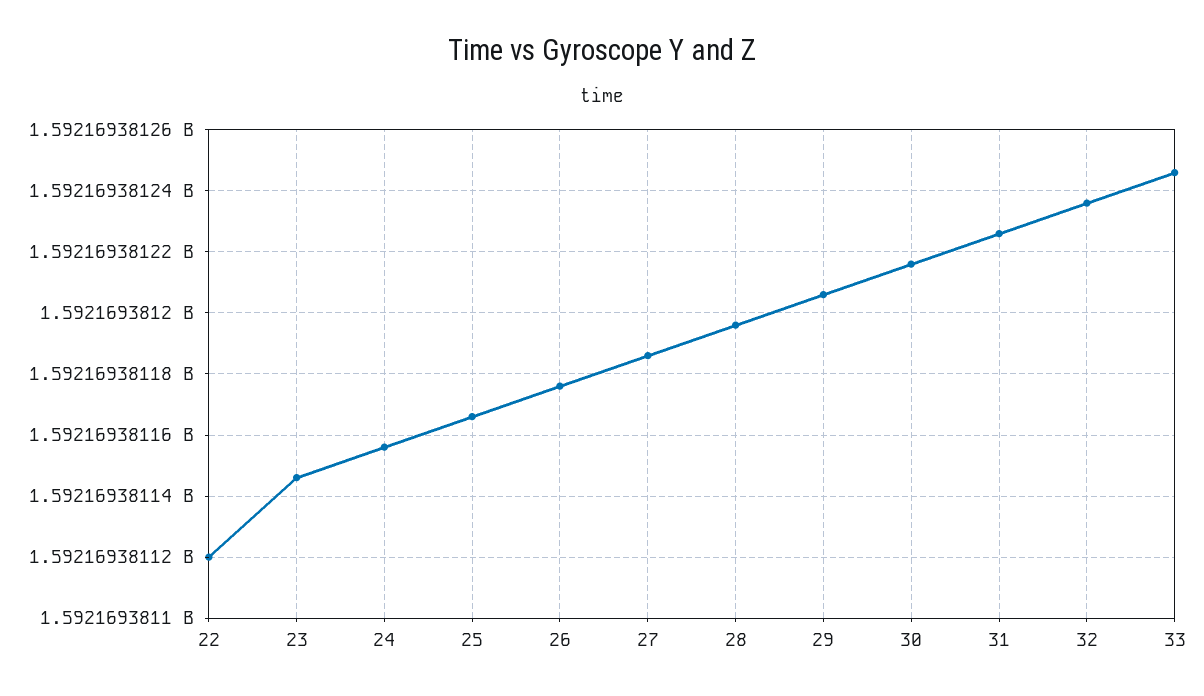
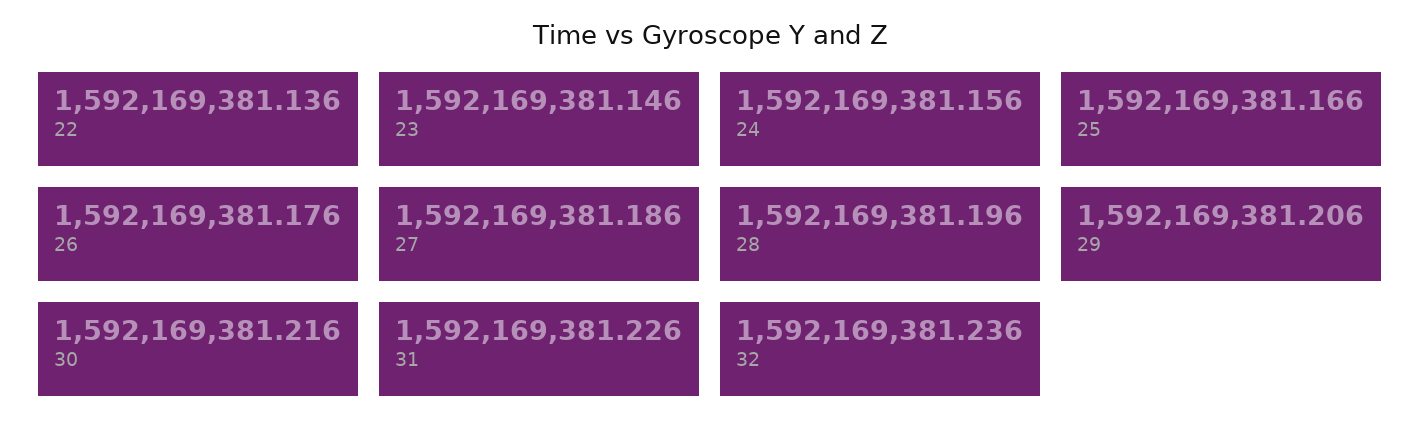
  {
-   "22": 1592169381.12,
+   "22": 1592169381.136,
    "23": 1592169381.146,
    "24": 1592169381.156,
    "25": 1592169381.166,
    "26": 1592169381.176,
    "27": 1592169381.186,
    "28": 1592169381.196,
    "29": 1592169381.206,
    "30": 1592169381.216,
    "31": 1592169381.226,
-   "32": 1592169381.236,
+   "32": 1592169381.236
-   "33": 1592169381.245
  }

